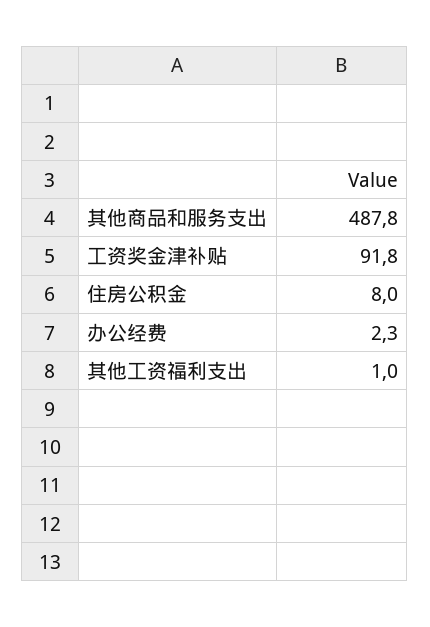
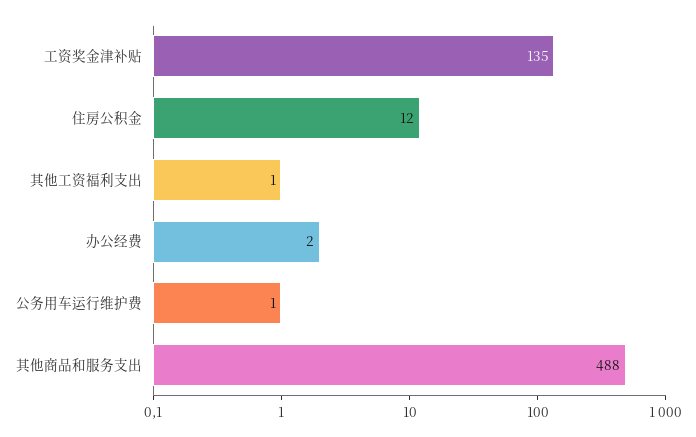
  {
    "其他商品和服务支出": 487.8,
-   "工资奖金津补贴": 91.8,
+   "工资奖金津补贴": 135,
-   "住房公积金": 8,
+   "住房公积金": 12,
    "办公经费": 2.3,
-   "其他工资福利支出": 1
+   "其他工资福利支出": 1,
+   "公务用车运行维护费": 1
  }

